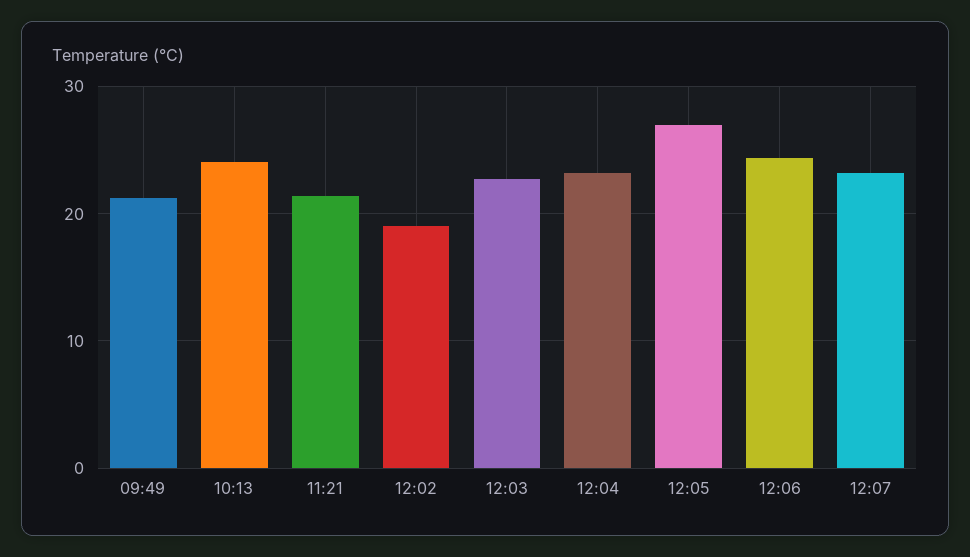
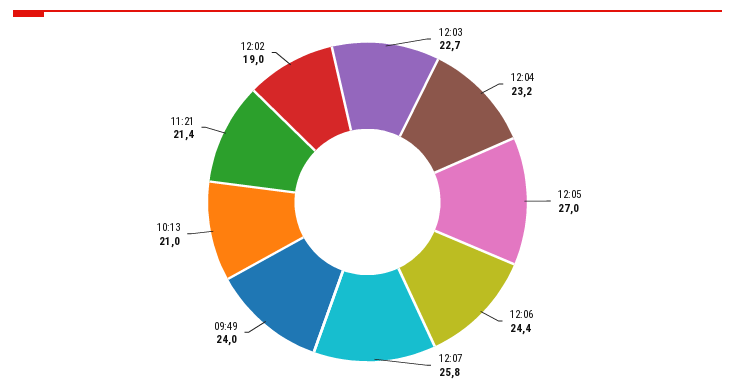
  {
-   "09:49": 21,
+   "09:49": 24,
-   "10:13": 24,
+   "10:13": 21,
    "11:21": 21.4,
    "12:02": 19,
    "12:03": 22.7,
    "12:04": 23.2,
    "12:05": 27,
    "12:06": 24.4,
-   "12:07": 23
+   "12:07": 25.8
  }

